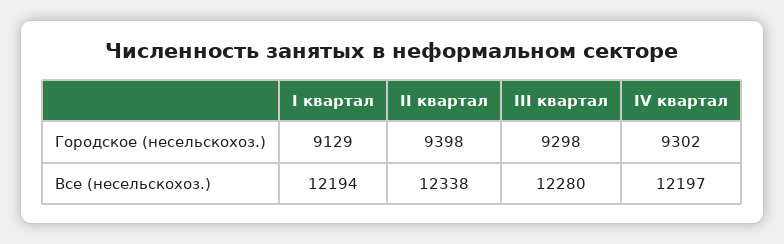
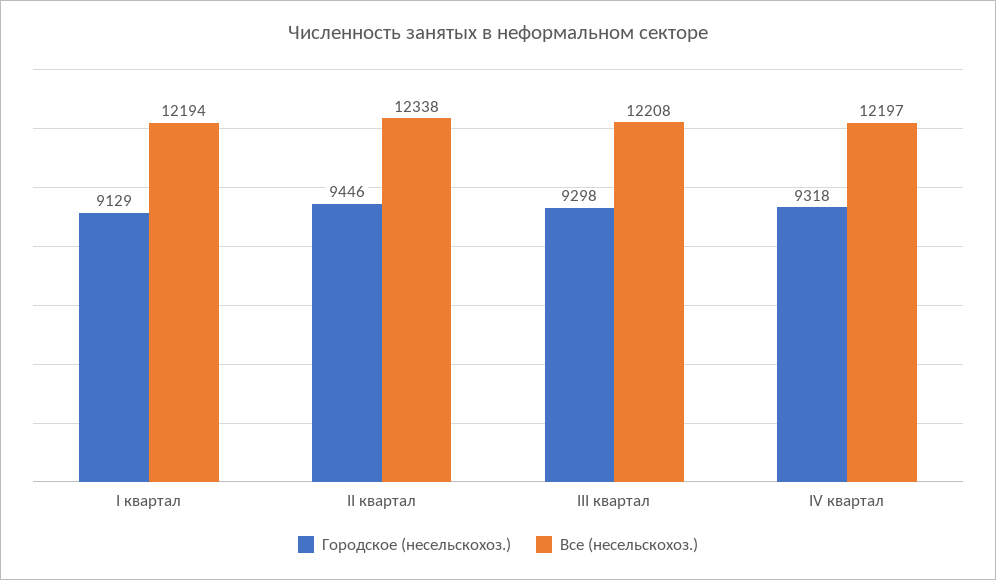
  {
    "Городское (несельскохоз.)": {
      "I квартал": 9129,
-     "II квартал": 9398,
+     "II квартал": 9446,
      "III квартал": 9298,
-     "IV квартал": 9302
+     "IV квартал": 9318
    },
    "Все (несельскохоз.)": {
      "I квартал": 12194,
      "II квартал": 12338,
-     "III квартал": 12280,
+     "III квартал": 12208,
      "IV квартал": 12197
    }
  }

